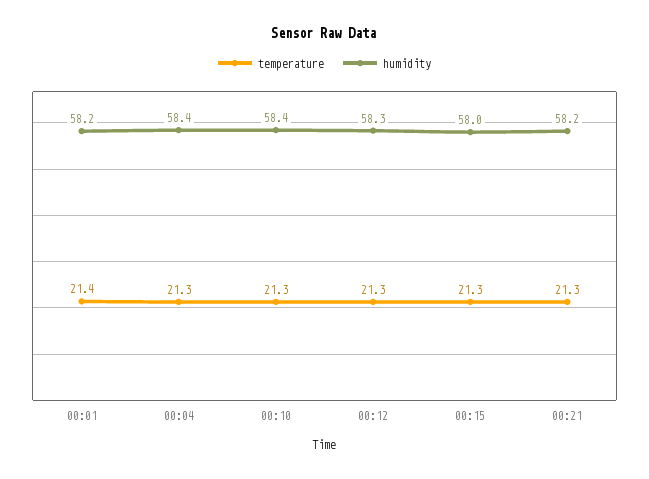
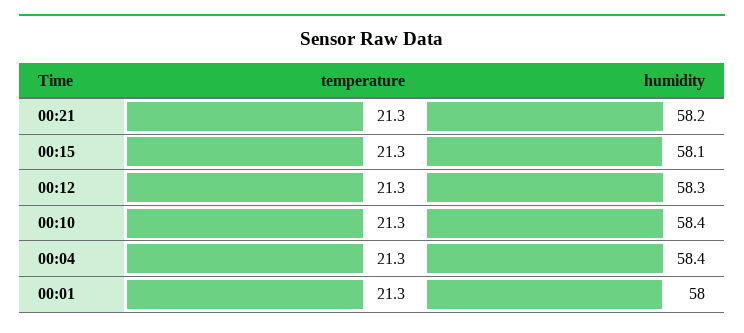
  {
    "temperature": {
-     "00:01": 21.4,
+     "00:01": 21.3,
      "00:04": 21.3,
      "00:10": 21.3,
      "00:12": 21.3,
      "00:15": 21.3,
      "00:21": 21.3
    },
    "humidity": {
-     "00:01": 58.2,
+     "00:01": 58,
      "00:04": 58.4,
      "00:10": 58.4,
      "00:12": 58.3,
-     "00:15": 58,
+     "00:15": 58.1,
      "00:21": 58.2
    }
  }

